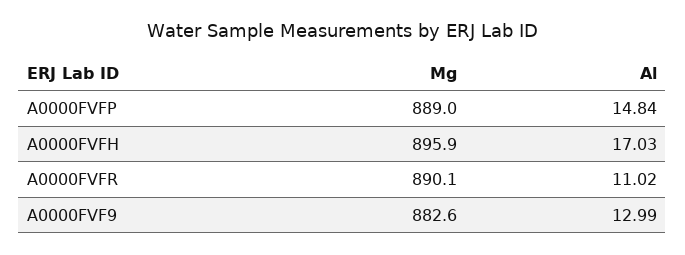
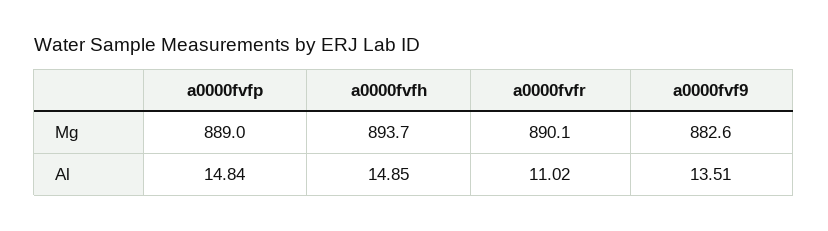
  {
    "Mg": {
      "A0000FVFP": 889,
-     "A0000FVFH": 895.9,
+     "A0000FVFH": 893.7,
      "A0000FVFR": 890.1,
      "A0000FVF9": 882.6
    },
    "Al": {
      "A0000FVFP": 14.84,
-     "A0000FVFH": 17.03,
+     "A0000FVFH": 14.85,
      "A0000FVFR": 11.02,
-     "A0000FVF9": 12.99
+     "A0000FVF9": 13.51
    }
  }

